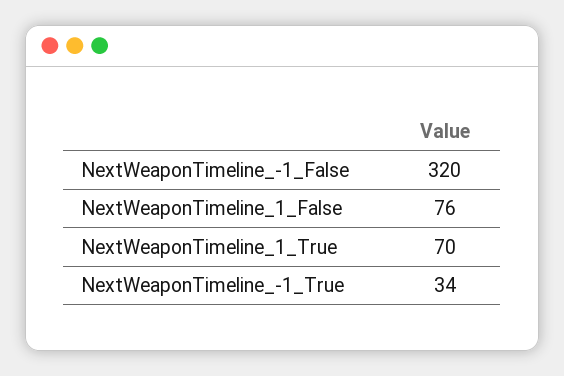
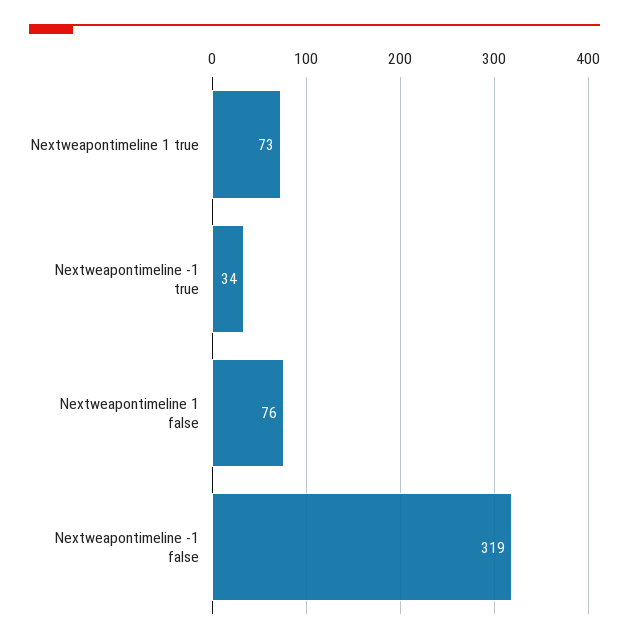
  {
-   "NextWeaponTimeline_-1_False": 320,
+   "NextWeaponTimeline_-1_False": 319,
    "NextWeaponTimeline_1_False": 76,
-   "NextWeaponTimeline_1_True": 70,
+   "NextWeaponTimeline_1_True": 73,
    "NextWeaponTimeline_-1_True": 34
  }

